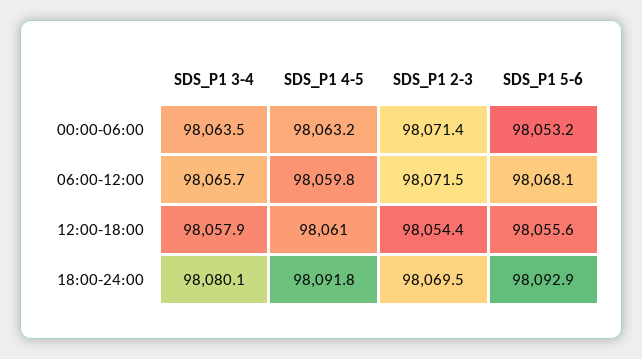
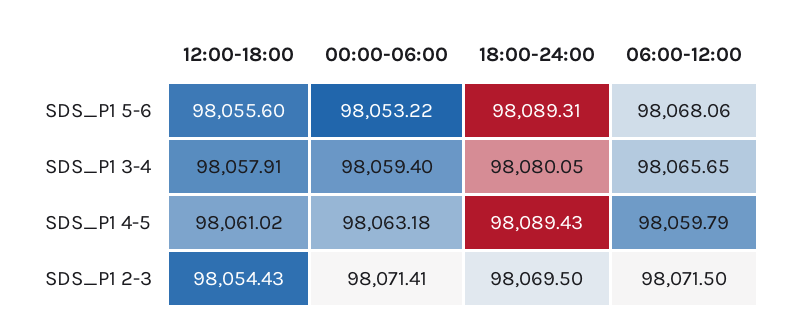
  {
    "SDS_P1 3-4": {
-     "00:00-06:00": 98063.5,
+     "00:00-06:00": 98059.4,
      "06:00-12:00": 98065.65,
      "12:00-18:00": 98057.91,
      "18:00-24:00": 98080.05
    },
    "SDS_P1 4-5": {
      "00:00-06:00": 98063.18,
      "06:00-12:00": 98059.79,
      "12:00-18:00": 98061.02,
-     "18:00-24:00": 98091.8
+     "18:00-24:00": 98089.43
    },
    "SDS_P1 2-3": {
      "00:00-06:00": 98071.41,
      "06:00-12:00": 98071.5,
      "12:00-18:00": 98054.43,
      "18:00-24:00": 98069.5
    },
    "SDS_P1 5-6": {
      "00:00-06:00": 98053.22,
      "06:00-12:00": 98068.06,
      "12:00-18:00": 98055.6,
-     "18:00-24:00": 98092.9
+     "18:00-24:00": 98089.31
    }
  }

